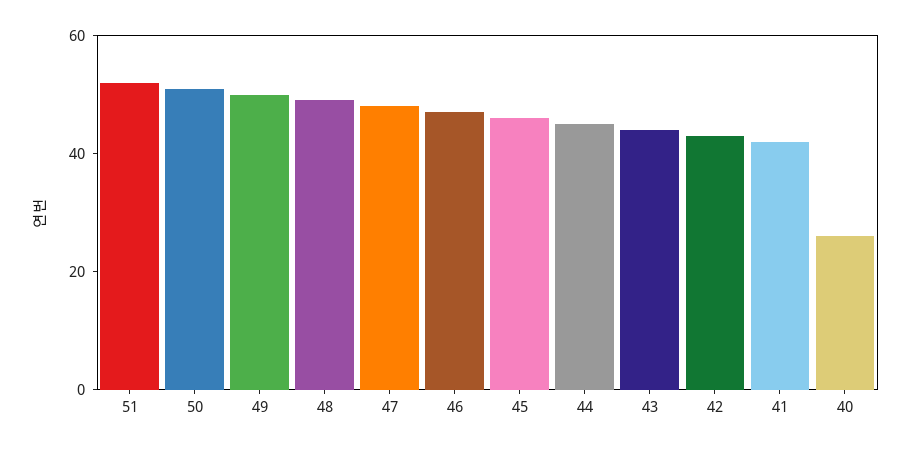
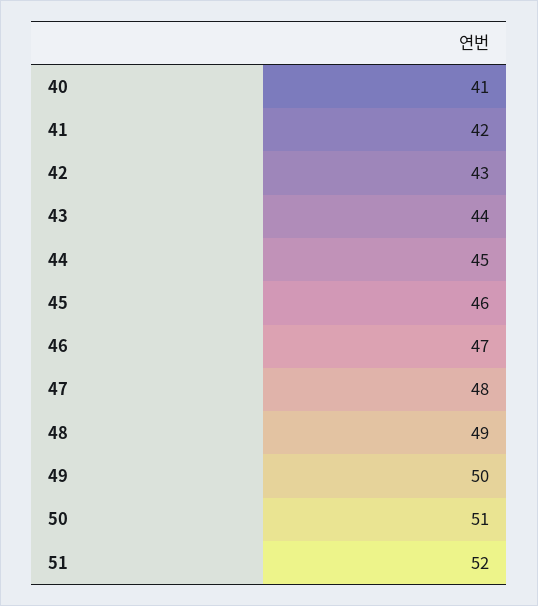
  {
    "51": 52,
    "50": 51,
    "49": 50,
    "48": 49,
    "47": 48,
    "46": 47,
    "45": 46,
    "44": 45,
    "43": 44,
    "42": 43,
    "41": 42,
-   "40": 25
+   "40": 41
  }

